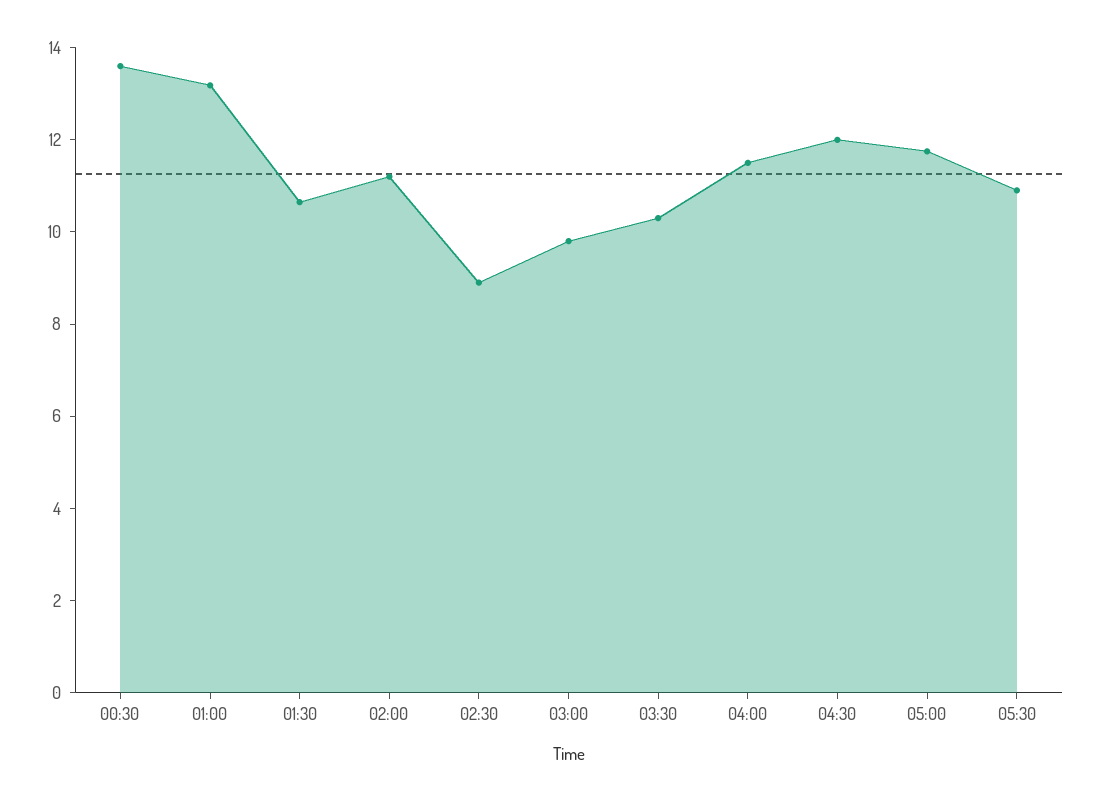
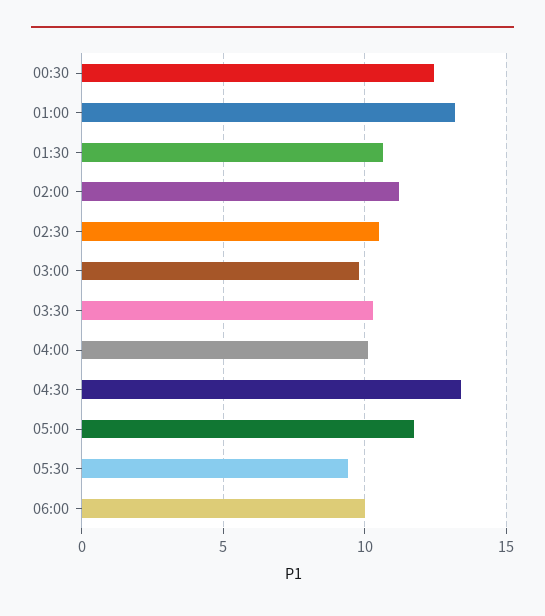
  {
-   "00:30": 13.5,
+   "00:30": 12.5,
    "01:00": 13,
    "01:30": 10.5,
    "02:00": 11,
-   "02:30": 9,
+   "02:30": 10.5,
    "03:00": 10,
    "03:30": 10.5,
-   "04:00": 11.5,
+   "04:00": 10,
-   "04:30": 12,
+   "04:30": 13.5,
    "05:00": 12,
-   "05:30": 11
+   "05:30": 9.5,
+   "06:00": 10
  }

